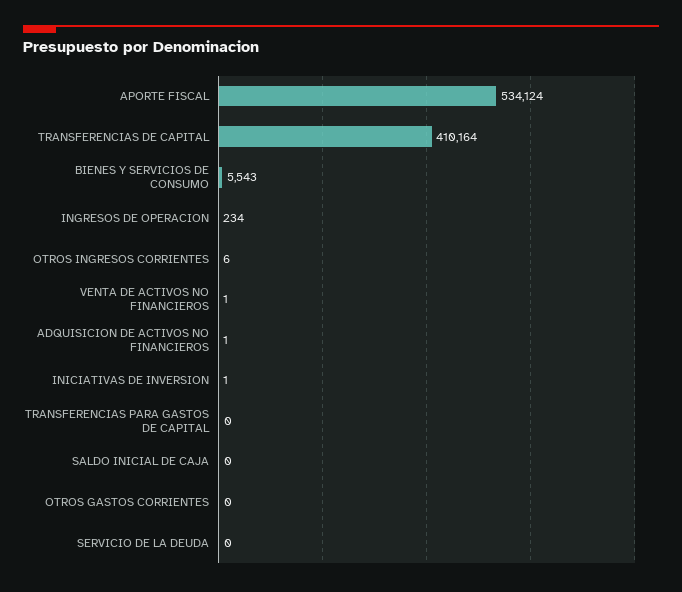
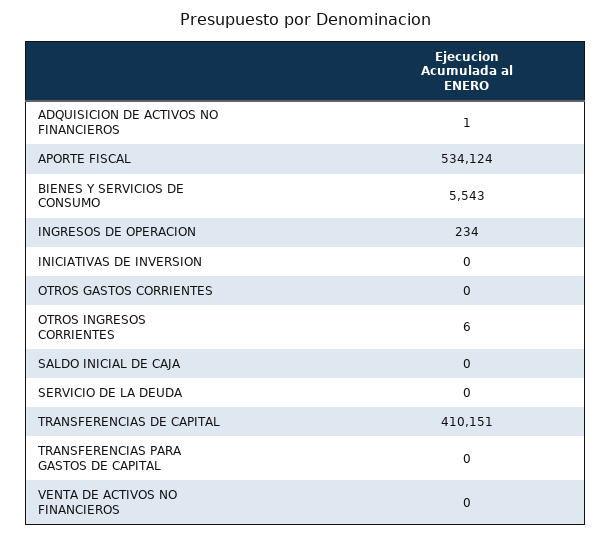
  {
    "APORTE FISCAL": 534124,
-   "TRANSFERENCIAS DE CAPITAL": 410164,
+   "TRANSFERENCIAS DE CAPITAL": 410151,
    "BIENES Y SERVICIOS DE CONSUMO": 5543,
    "INGRESOS DE OPERACION": 234,
    "OTROS INGRESOS CORRIENTES": 6,
-   "VENTA DE ACTIVOS NO FINANCIEROS": 1,
+   "VENTA DE ACTIVOS NO FINANCIEROS": 0,
    "ADQUISICION DE ACTIVOS NO FINANCIEROS": 1,
-   "INICIATIVAS DE INVERSION": 1,
+   "INICIATIVAS DE INVERSION": 0,
    "TRANSFERENCIAS PARA GASTOS DE CAPITAL": 0,
    "SALDO INICIAL DE CAJA": 0,
    "OTROS GASTOS CORRIENTES": 0,
    "SERVICIO DE LA DEUDA": 0
  }

